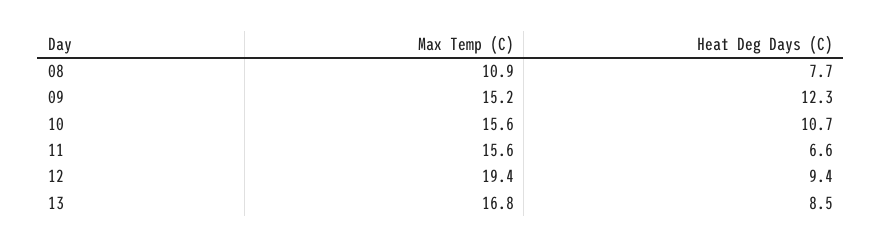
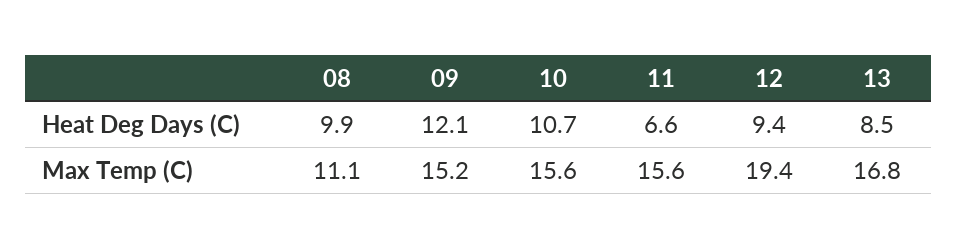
  {
    "Max Temp (C)": {
-     "08": 10.9,
+     "08": 11.1,
      "09": 15.2,
      "10": 15.6,
      "11": 15.6,
      "12": 19.4,
      "13": 16.8
    },
    "Heat Deg Days (C)": {
-     "08": 7.7,
+     "08": 9.9,
-     "09": 12.3,
+     "09": 12.1,
      "10": 10.7,
      "11": 6.6,
      "12": 9.4,
      "13": 8.5
    }
  }

